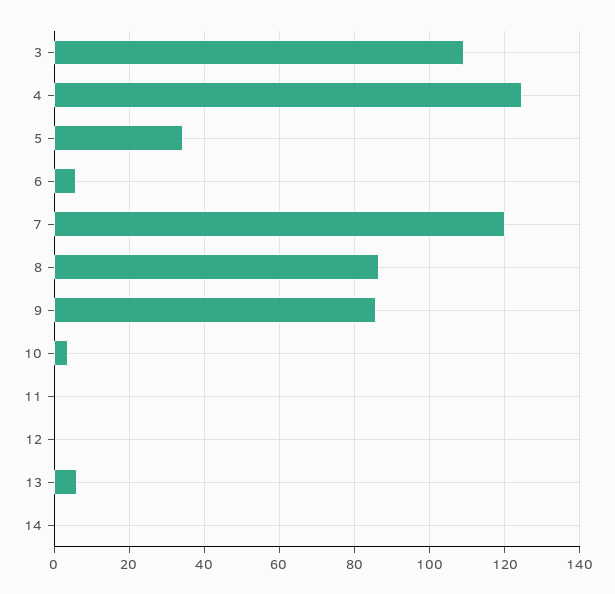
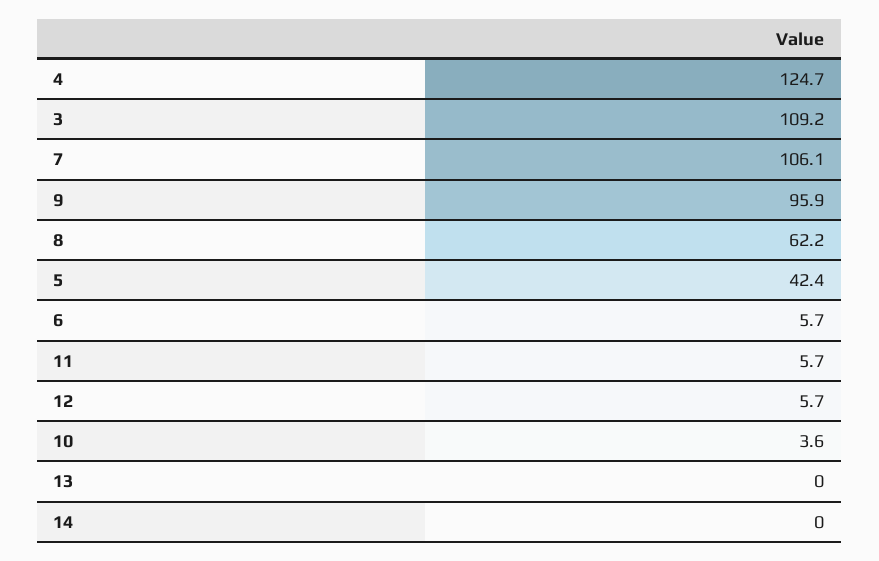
  {
    "3": 109.2,
    "4": 124.7,
-   "5": 34,
+   "5": 42.4,
    "6": 5.7,
-   "7": 120,
+   "7": 106.1,
-   "8": 86,
+   "8": 62.2,
-   "9": 86,
+   "9": 95.9,
    "10": 3.6,
-   "11": 0,
+   "11": 5.7,
-   "12": 0,
+   "12": 5.7,
-   "13": 6,
+   "13": 0,
    "14": 0
  }

